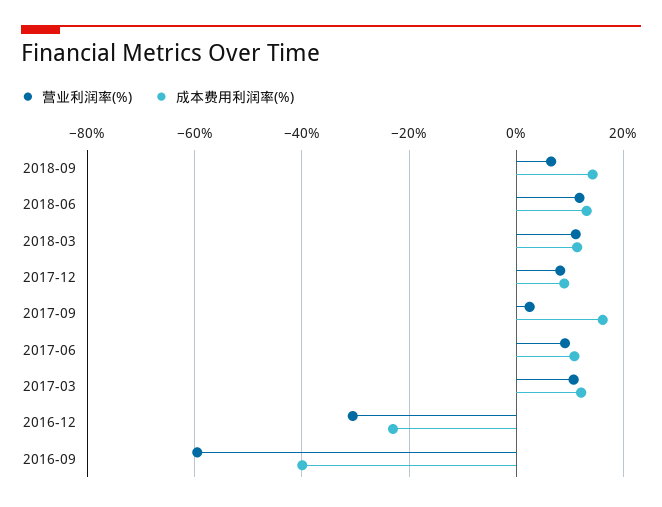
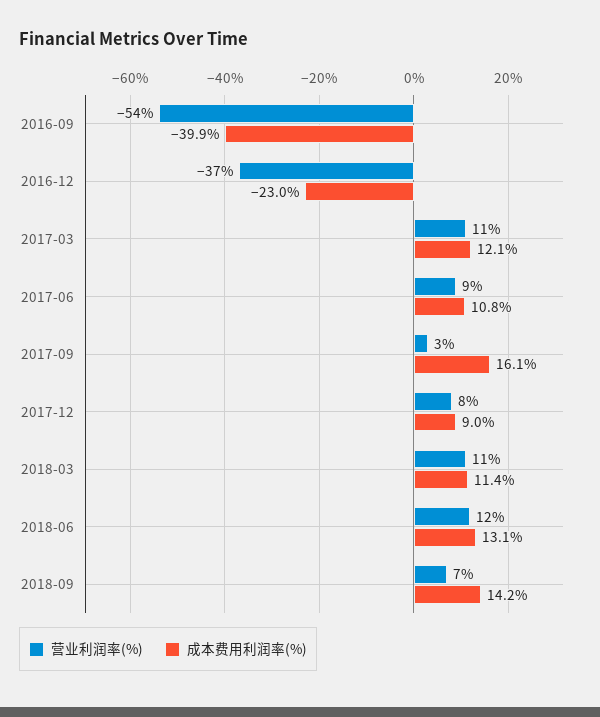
  {
    "营业利润率(%)": {
      "2018-09": 7,
      "2018-06": 12,
      "2018-03": 11,
      "2017-12": 8,
      "2017-09": 3,
      "2017-06": 9,
      "2017-03": 11,
-     "2016-12": -30,
+     "2016-12": -37,
-     "2016-09": -60
+     "2016-09": -54
    },
    "成本费用利润率(%)": {
      "2018-09": 14.2,
      "2018-06": 13.1,
      "2018-03": 11.4,
      "2017-12": 9,
      "2017-09": 16.1,
      "2017-06": 10.8,
      "2017-03": 12.1,
      "2016-12": -23,
      "2016-09": -39.9
    }
  }

